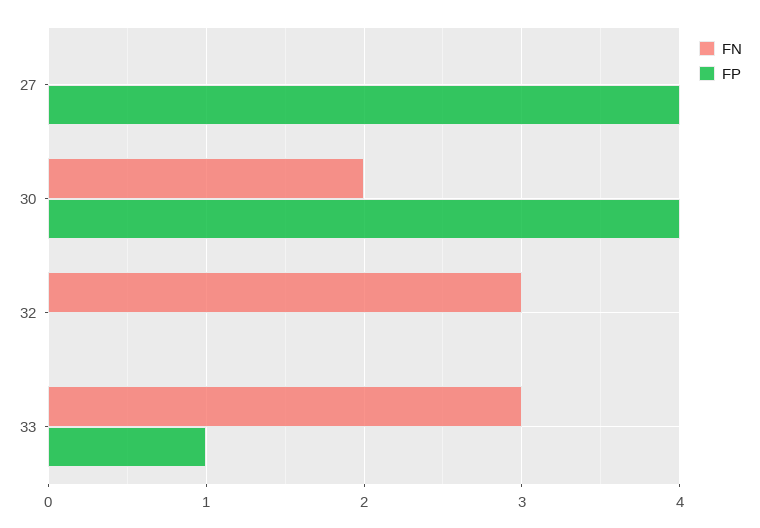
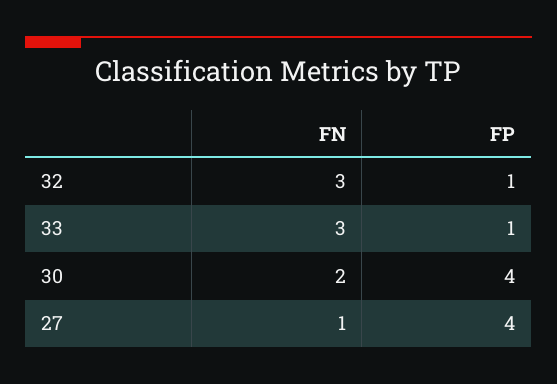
  {
    "FN": {
-     "27": 0,
+     "27": 1,
      "30": 2,
      "32": 3,
      "33": 3
    },
    "FP": {
      "27": 4,
      "30": 4,
-     "32": 0,
+     "32": 1,
      "33": 1
    }
  }

